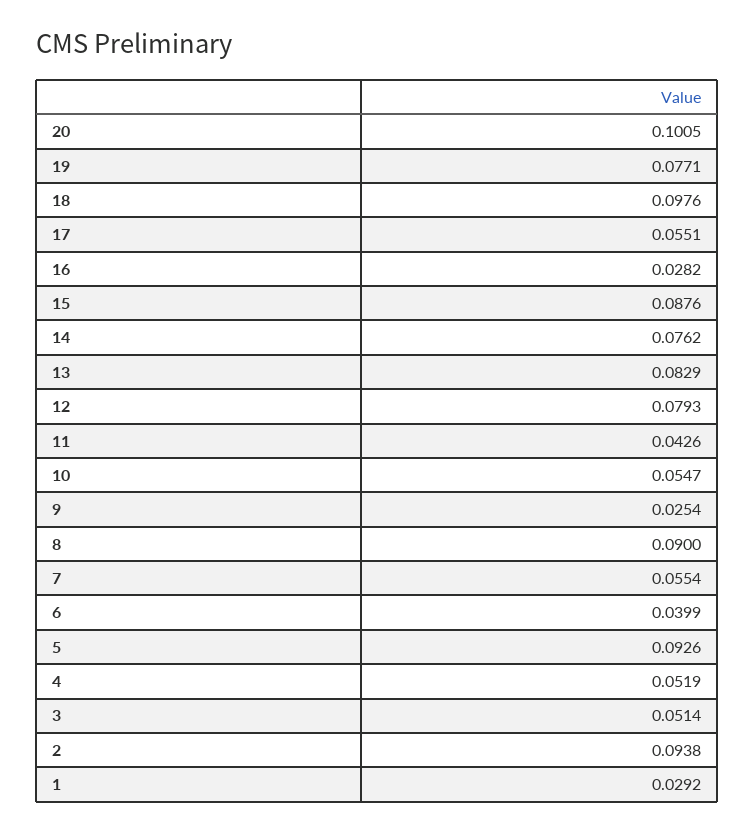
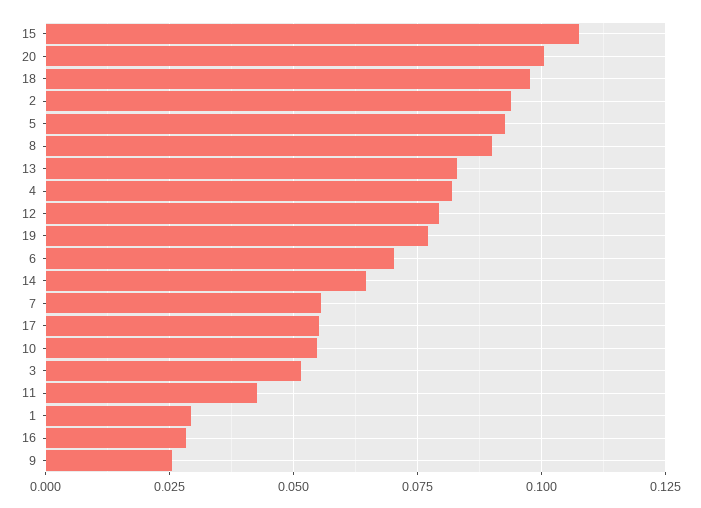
  {
    "20": 0.1005,
    "19": 0.0771,
    "18": 0.0976,
    "17": 0.0551,
    "16": 0.0282,
-   "15": 0.0876,
+   "15": 0.1075,
-   "14": 0.0762,
+   "14": 0.065,
    "13": 0.0829,
    "12": 0.0793,
    "11": 0.0426,
    "10": 0.0547,
    "9": 0.0254,
    "8": 0.09,
    "7": 0.0554,
-   "6": 0.0399,
+   "6": 0.07,
    "5": 0.0926,
-   "4": 0.0519,
+   "4": 0.0825,
    "3": 0.0514,
    "2": 0.0938,
    "1": 0.0292
  }

